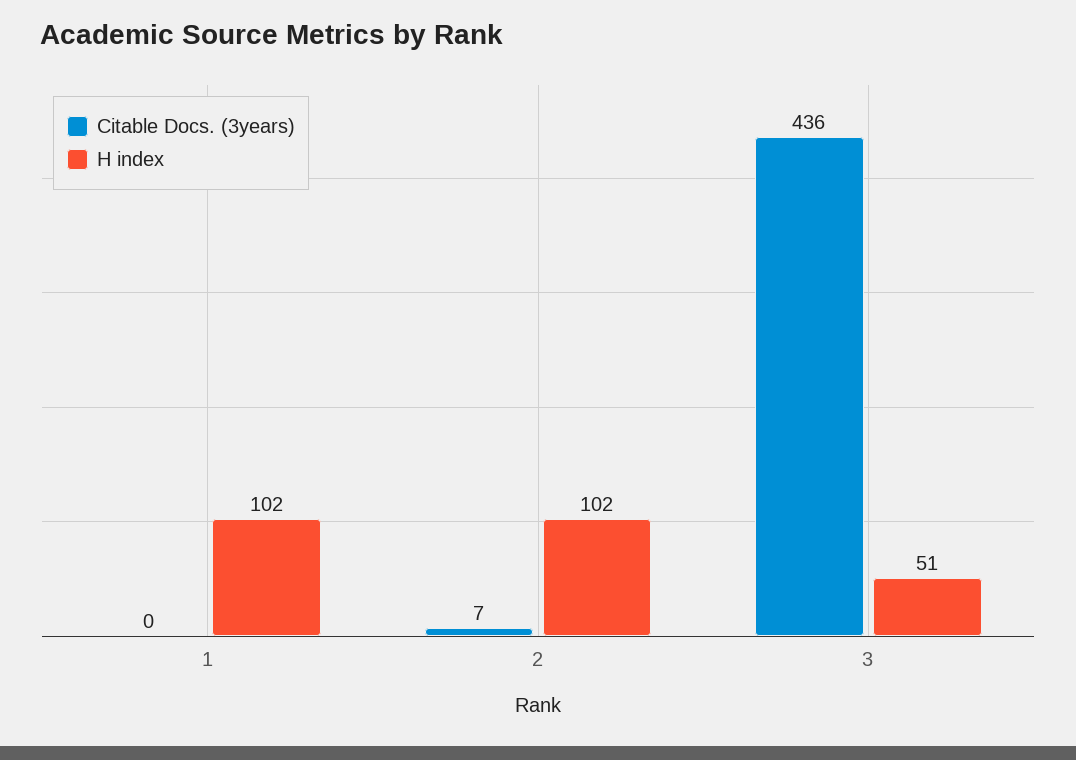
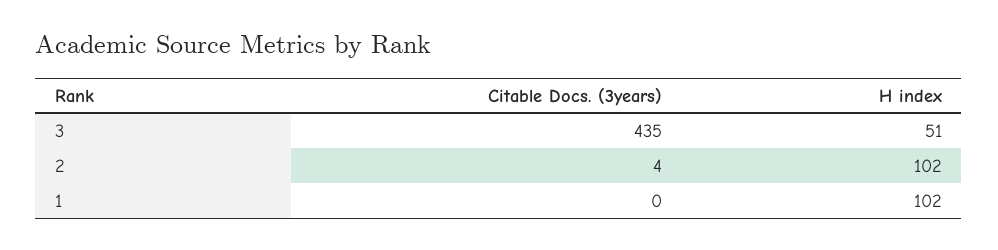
  {
    "Citable Docs. (3years)": {
      "1": 0,
-     "2": 7,
+     "2": 4,
-     "3": 436
+     "3": 435
    },
    "H index": {
      "1": 102,
      "2": 102,
      "3": 51
    }
  }

